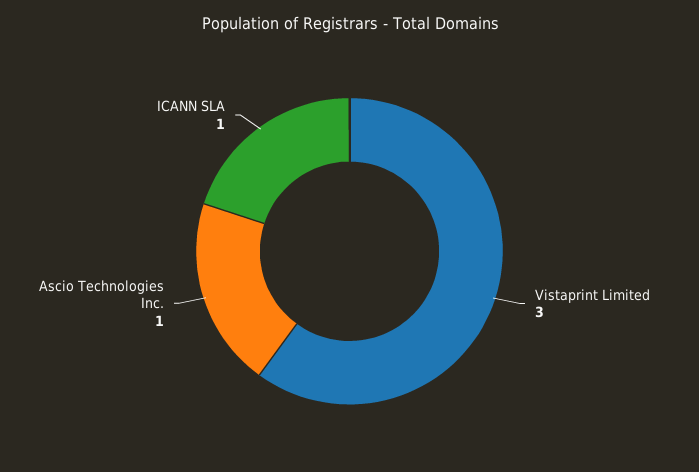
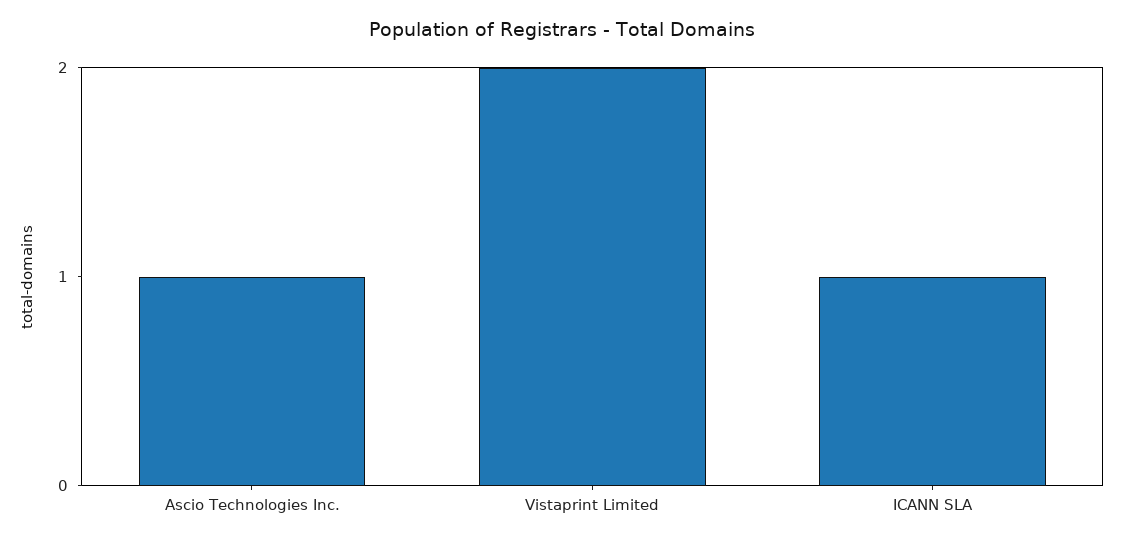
  {
-   "Vistaprint Limited": 3,
+   "Vistaprint Limited": 2,
    "Ascio Technologies Inc.": 1,
    "ICANN SLA": 1
  }

